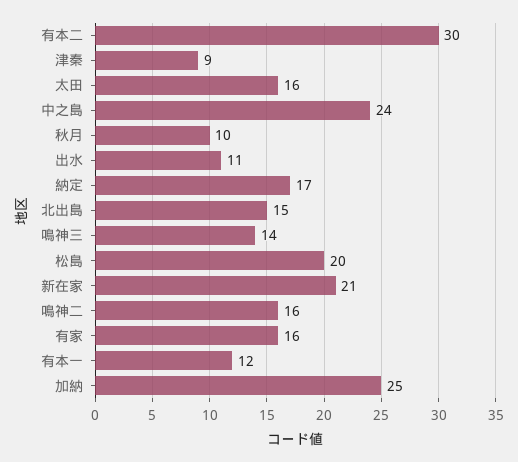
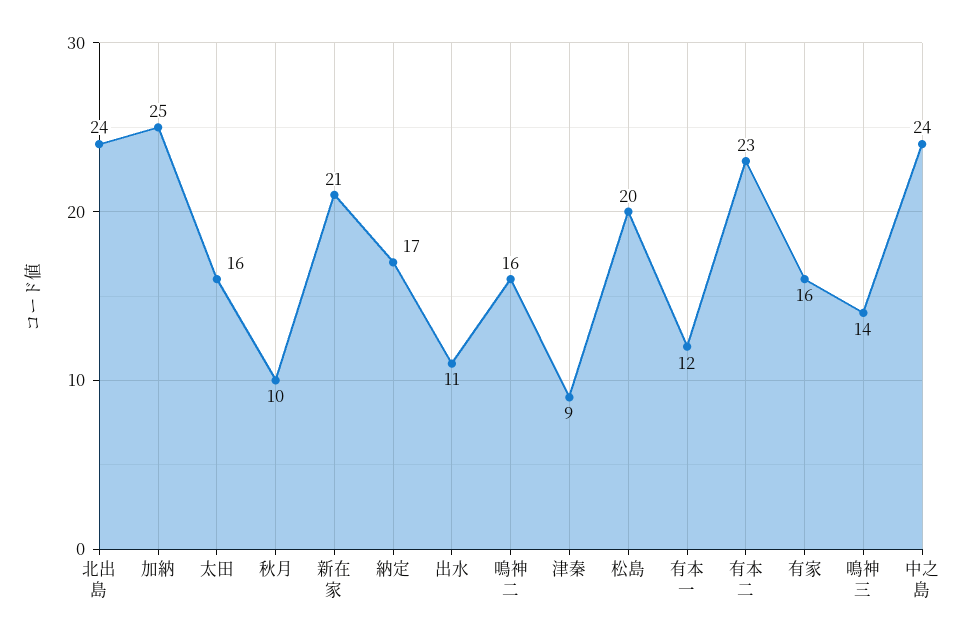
  {
-   "有本二": 30,
+   "有本二": 23,
    "津秦": 9,
    "太田": 16,
    "中之島": 24,
    "秋月": 10,
    "出水": 11,
    "納定": 17,
-   "北出島": 15,
+   "北出島": 24,
    "鳴神三": 14,
    "松島": 20,
    "新在家": 21,
    "鳴神二": 16,
    "有家": 16,
    "有本一": 12,
    "加納": 25
  }

